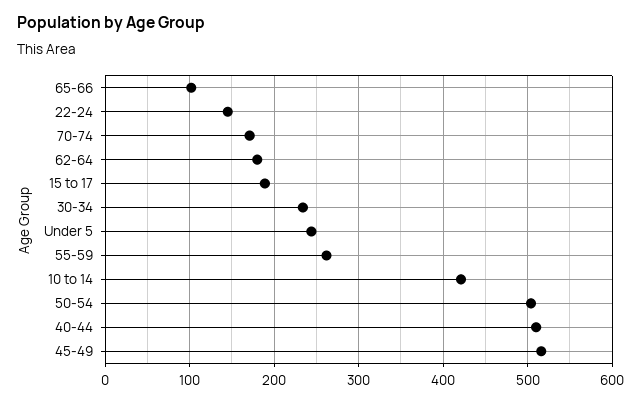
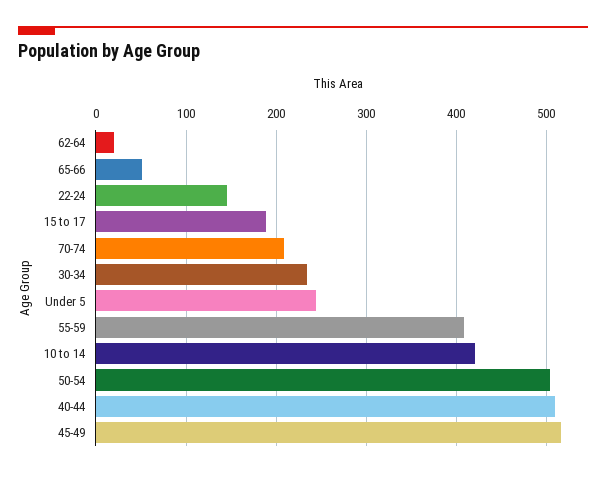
  {
-   "65-66": 100,
+   "65-66": 50,
    "22-24": 150,
-   "70-74": 170,
+   "70-74": 210,
-   "62-64": 180,
+   "62-64": 20,
    "15 to 17": 190,
    "30-34": 230,
    "Under 5": 240,
-   "55-59": 260,
+   "55-59": 410,
    "10 to 14": 420,
    "50-54": 500,
    "40-44": 510,
    "45-49": 520
  }

